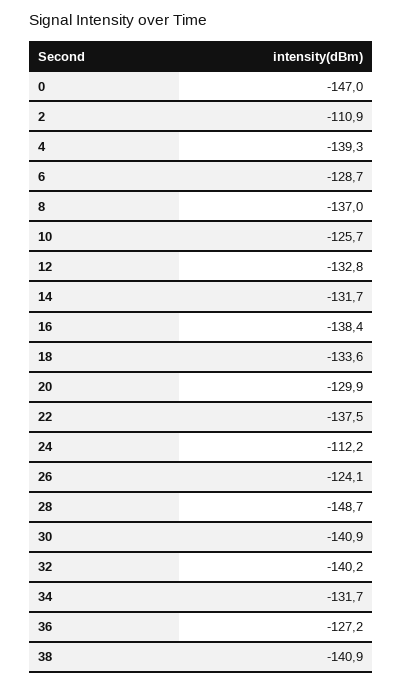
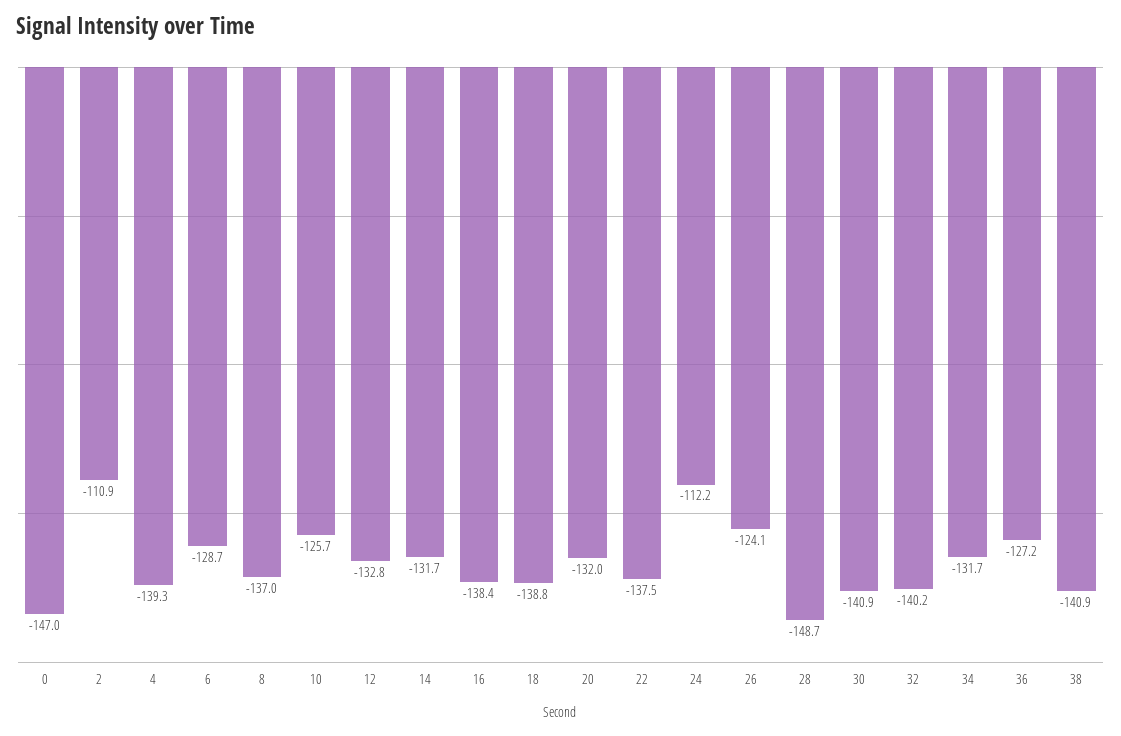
  {
    "0": -147,
    "2": -110.9,
    "4": -139.3,
    "6": -128.7,
    "8": -137,
    "10": -125.7,
    "12": -132.8,
    "14": -131.7,
    "16": -138.4,
-   "18": -133.6,
+   "18": -138.8,
-   "20": -129.9,
+   "20": -132,
    "22": -137.5,
    "24": -112.2,
    "26": -124.1,
    "28": -148.7,
    "30": -140.9,
    "32": -140.2,
    "34": -131.7,
    "36": -127.2,
    "38": -140.9
  }

